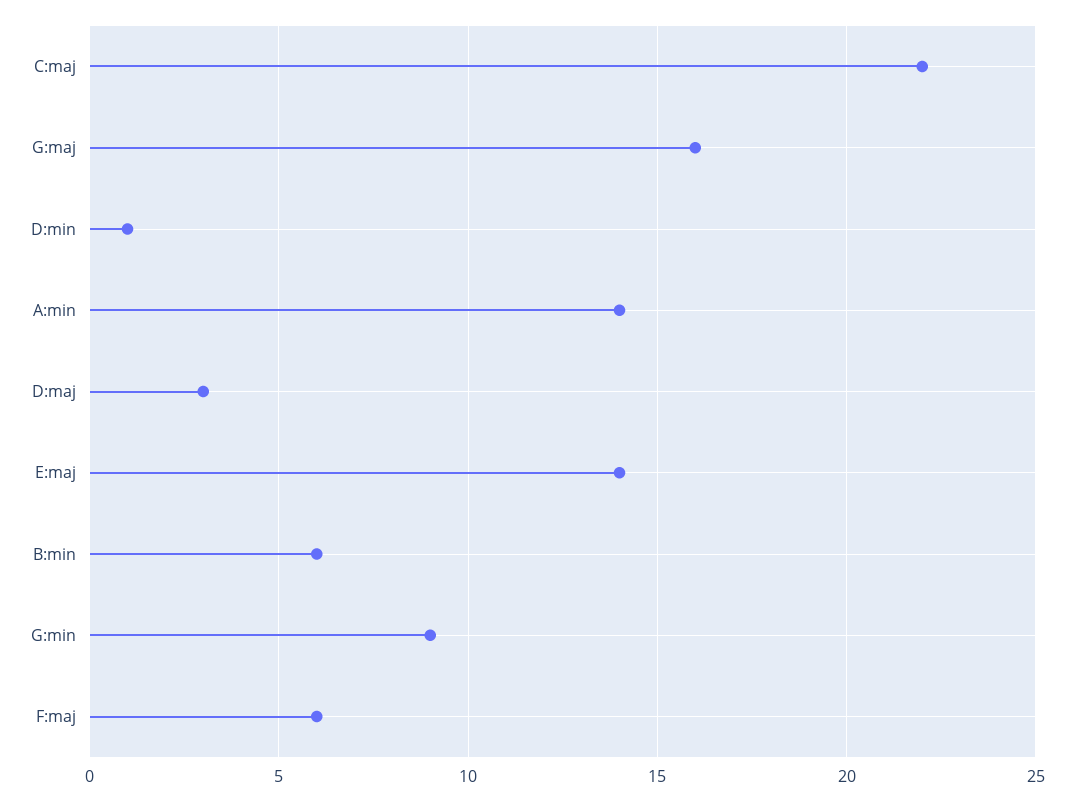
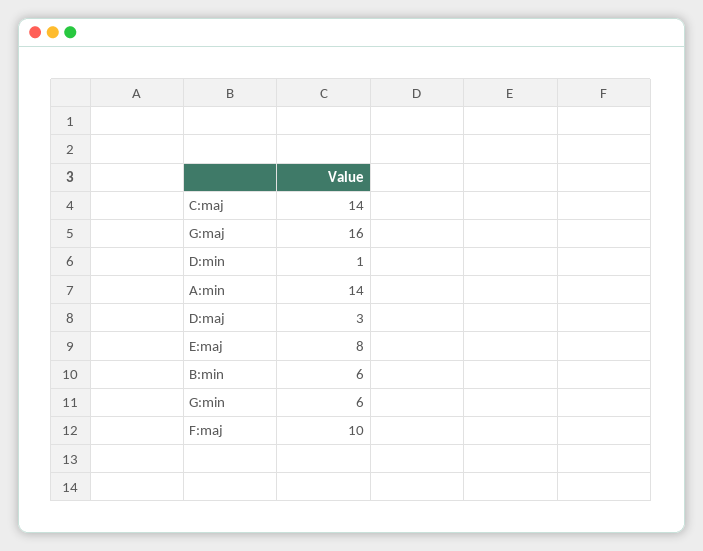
  {
-   "C:maj": 22,
+   "C:maj": 14,
    "G:maj": 16,
    "D:min": 1,
    "A:min": 14,
    "D:maj": 3,
-   "E:maj": 14,
+   "E:maj": 8,
    "B:min": 6,
-   "G:min": 9,
+   "G:min": 6,
-   "F:maj": 6
+   "F:maj": 10
  }

